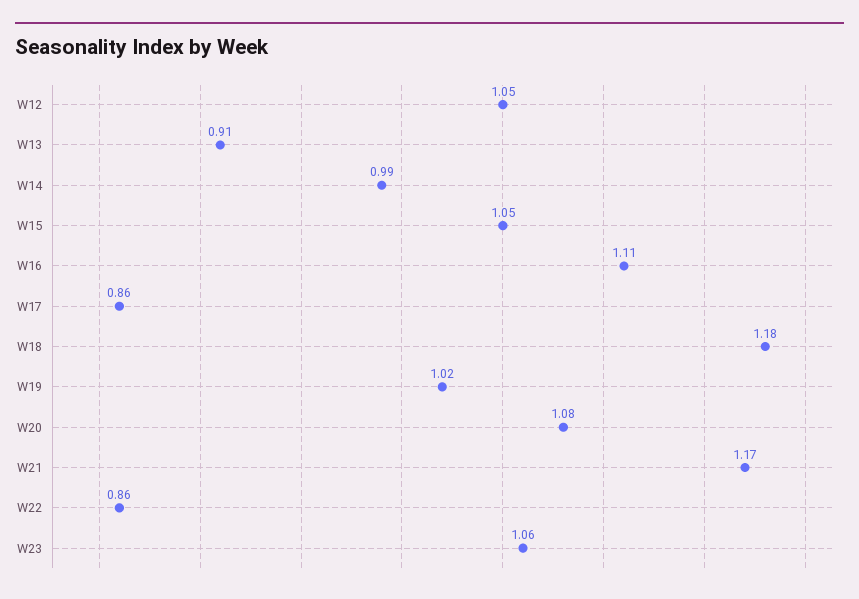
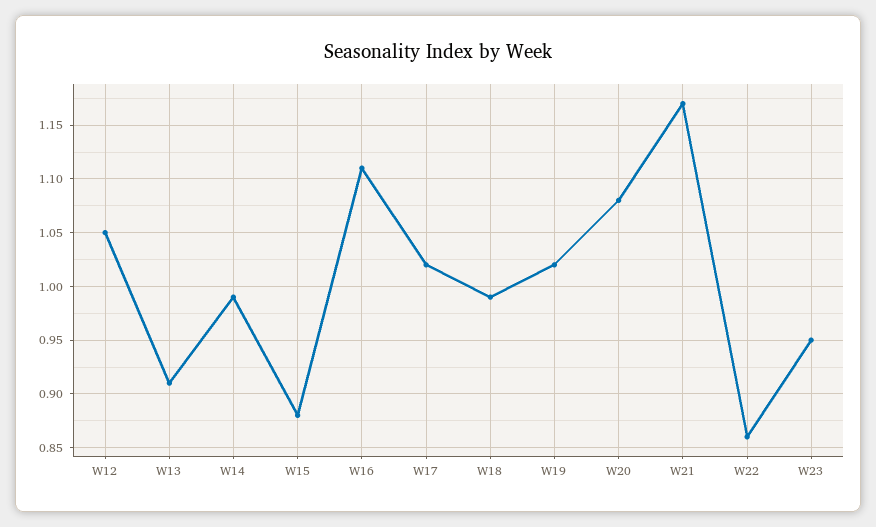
  {
    "W12": 1.05,
    "W13": 0.91,
    "W14": 0.99,
-   "W15": 1.05,
+   "W15": 0.88,
    "W16": 1.11,
-   "W17": 0.86,
+   "W17": 1.02,
-   "W18": 1.18,
+   "W18": 0.99,
    "W19": 1.02,
    "W20": 1.08,
    "W21": 1.17,
    "W22": 0.86,
-   "W23": 1.06
+   "W23": 0.95
  }

